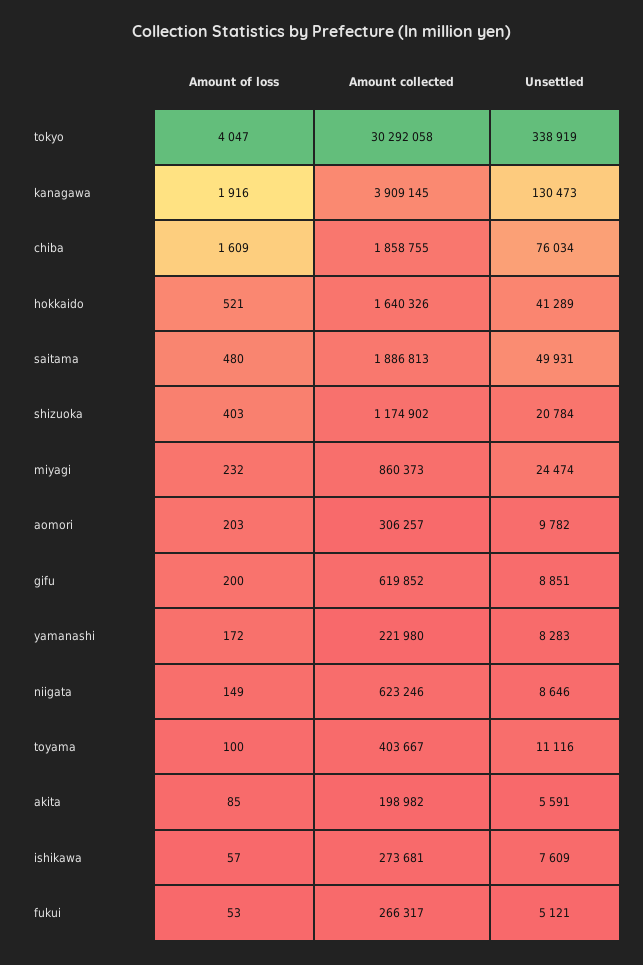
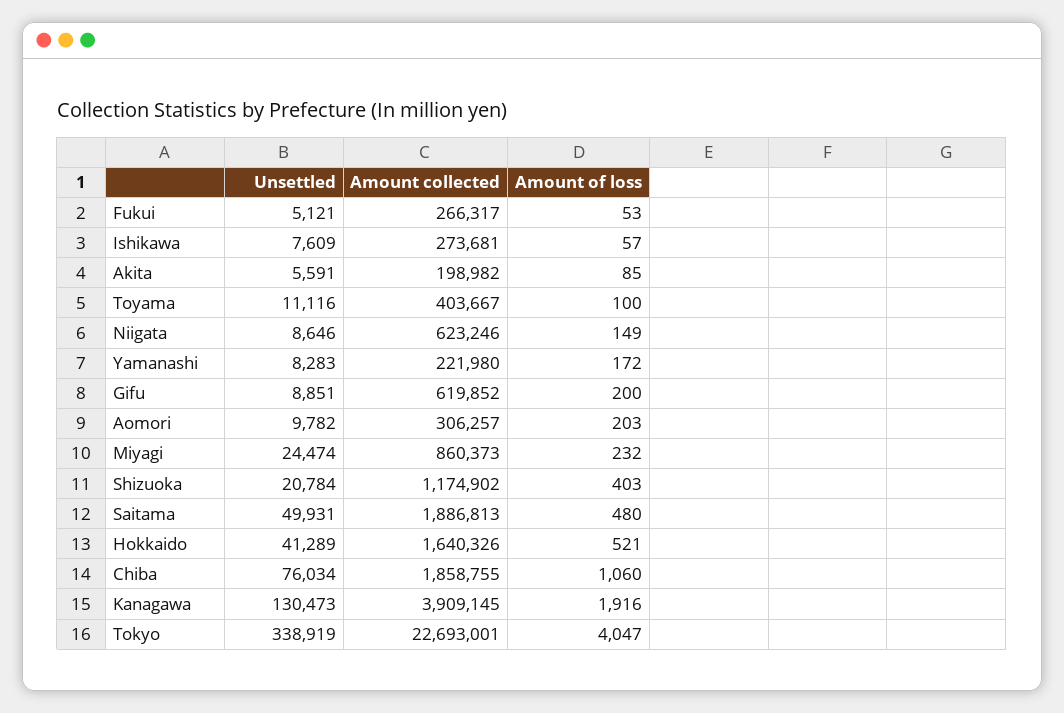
  {
    "Amount of loss": {
      "tokyo": 4047,
      "kanagawa": 1916,
-     "chiba": 1609,
+     "chiba": 1060,
      "hokkaido": 521,
      "saitama": 480,
      "shizuoka": 403,
      "miyagi": 232,
      "aomori": 203,
      "gifu": 200,
      "yamanashi": 172,
      "niigata": 149,
      "toyama": 100,
      "akita": 85,
      "ishikawa": 57,
      "fukui": 53
    },
    "Amount collected": {
-     "tokyo": 30292058,
+     "tokyo": 22693001,
      "kanagawa": 3909145,
      "chiba": 1858755,
      "hokkaido": 1640326,
      "saitama": 1886813,
      "shizuoka": 1174902,
      "miyagi": 860373,
      "aomori": 306257,
      "gifu": 619852,
      "yamanashi": 221980,
      "niigata": 623246,
      "toyama": 403667,
      "akita": 198982,
      "ishikawa": 273681,
      "fukui": 266317
    },
    "Unsettled": {
      "tokyo": 338919,
      "kanagawa": 130473,
      "chiba": 76034,
      "hokkaido": 41289,
      "saitama": 49931,
      "shizuoka": 20784,
      "miyagi": 24474,
      "aomori": 9782,
      "gifu": 8851,
      "yamanashi": 8283,
      "niigata": 8646,
      "toyama": 11116,
      "akita": 5591,
      "ishikawa": 7609,
      "fukui": 5121
    }
  }

